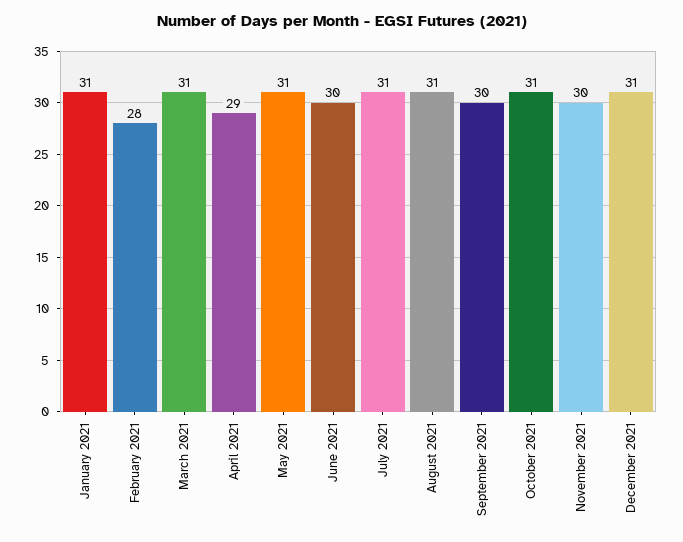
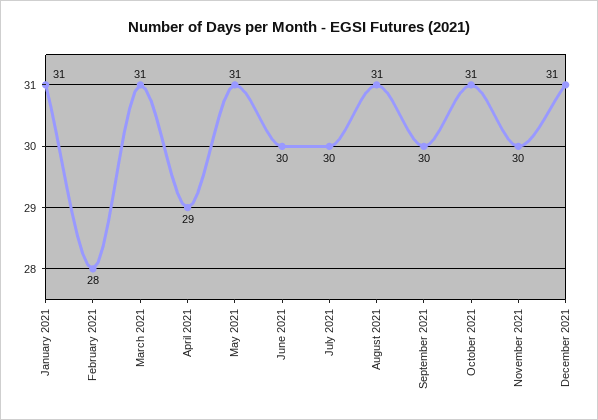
  {
    "January 2021": 31,
    "February 2021": 28,
    "March 2021": 31,
    "April 2021": 29,
    "May 2021": 31,
    "June 2021": 30,
-   "July 2021": 31,
+   "July 2021": 30,
    "August 2021": 31,
    "September 2021": 30,
    "October 2021": 31,
    "November 2021": 30,
    "December 2021": 31
  }

